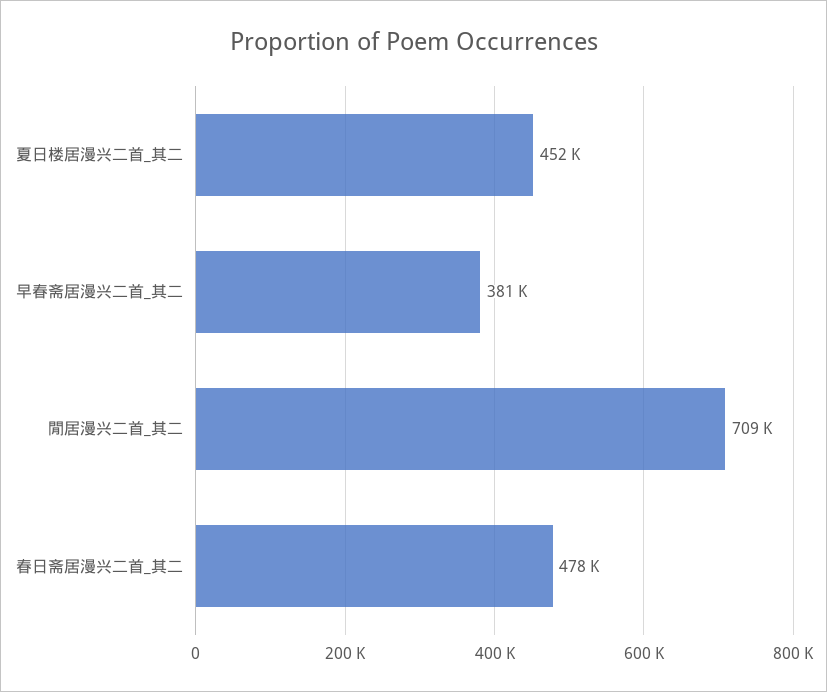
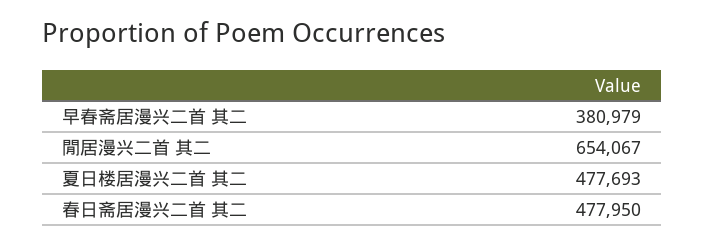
  {
-   "夏日楼居漫兴二首_其二": 452000,
+   "夏日楼居漫兴二首_其二": 477693,
    "早春斋居漫兴二首_其二": 380979,
-   "閒居漫兴二首_其二": 709000,
+   "閒居漫兴二首_其二": 654067,
    "春日斋居漫兴二首_其二": 477950
  }

